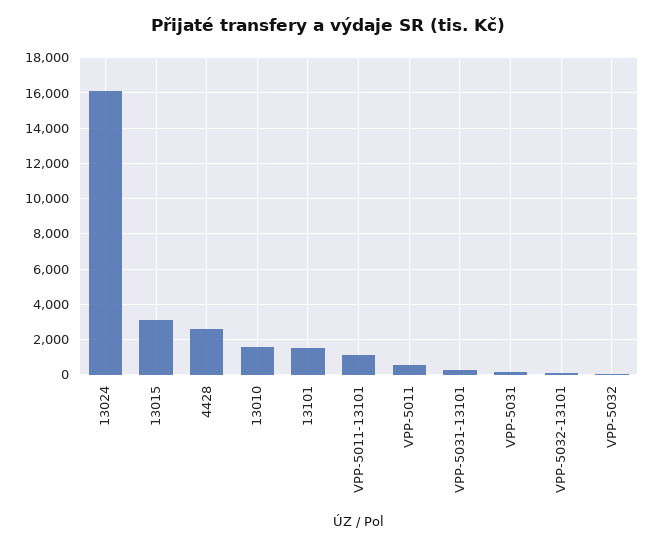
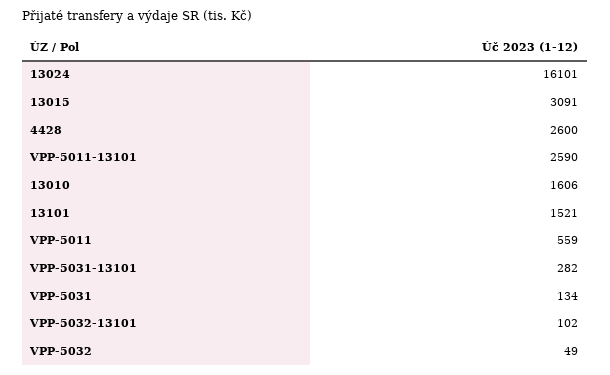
  {
    "13024": 16101,
    "13015": 3091,
    "4428": 2600,
    "13010": 1606,
    "13101": 1521,
-   "VPP-5011-13101": 1000,
+   "VPP-5011-13101": 2590,
    "VPP-5011": 559,
    "VPP-5031-13101": 282,
    "VPP-5031": 134,
    "VPP-5032-13101": 102,
    "VPP-5032": 49
  }

